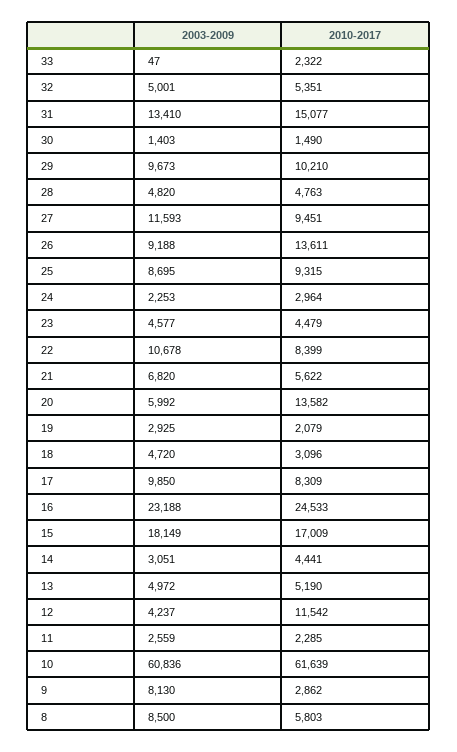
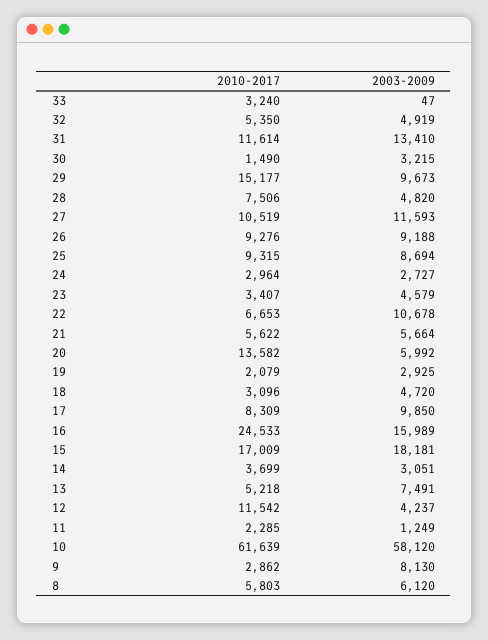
  {
    "2003-2009": {
      "33": 47,
-     "32": 5001,
+     "32": 4919,
      "31": 13410,
-     "30": 1403,
+     "30": 3215,
      "29": 9673,
      "28": 4820,
      "27": 11593,
      "26": 9188,
-     "25": 8695,
+     "25": 8694,
-     "24": 2253,
+     "24": 2727,
-     "23": 4577,
+     "23": 4579,
      "22": 10678,
-     "21": 6820,
+     "21": 5664,
      "20": 5992,
      "19": 2925,
      "18": 4720,
      "17": 9850,
-     "16": 23188,
+     "16": 15989,
-     "15": 18149,
+     "15": 18181,
      "14": 3051,
-     "13": 4972,
+     "13": 7491,
      "12": 4237,
-     "11": 2559,
+     "11": 1249,
-     "10": 60836,
+     "10": 58120,
      "9": 8130,
-     "8": 8500
+     "8": 6120
    },
    "2010-2017": {
-     "33": 2322,
+     "33": 3240,
-     "32": 5351,
+     "32": 5350,
-     "31": 15077,
+     "31": 11614,
      "30": 1490,
-     "29": 10210,
+     "29": 15177,
-     "28": 4763,
+     "28": 7506,
-     "27": 9451,
+     "27": 10519,
-     "26": 13611,
+     "26": 9276,
      "25": 9315,
      "24": 2964,
-     "23": 4479,
+     "23": 3407,
-     "22": 8399,
+     "22": 6653,
      "21": 5622,
      "20": 13582,
      "19": 2079,
      "18": 3096,
      "17": 8309,
      "16": 24533,
      "15": 17009,
-     "14": 4441,
+     "14": 3699,
-     "13": 5190,
+     "13": 5218,
      "12": 11542,
      "11": 2285,
      "10": 61639,
      "9": 2862,
      "8": 5803
    }
  }

